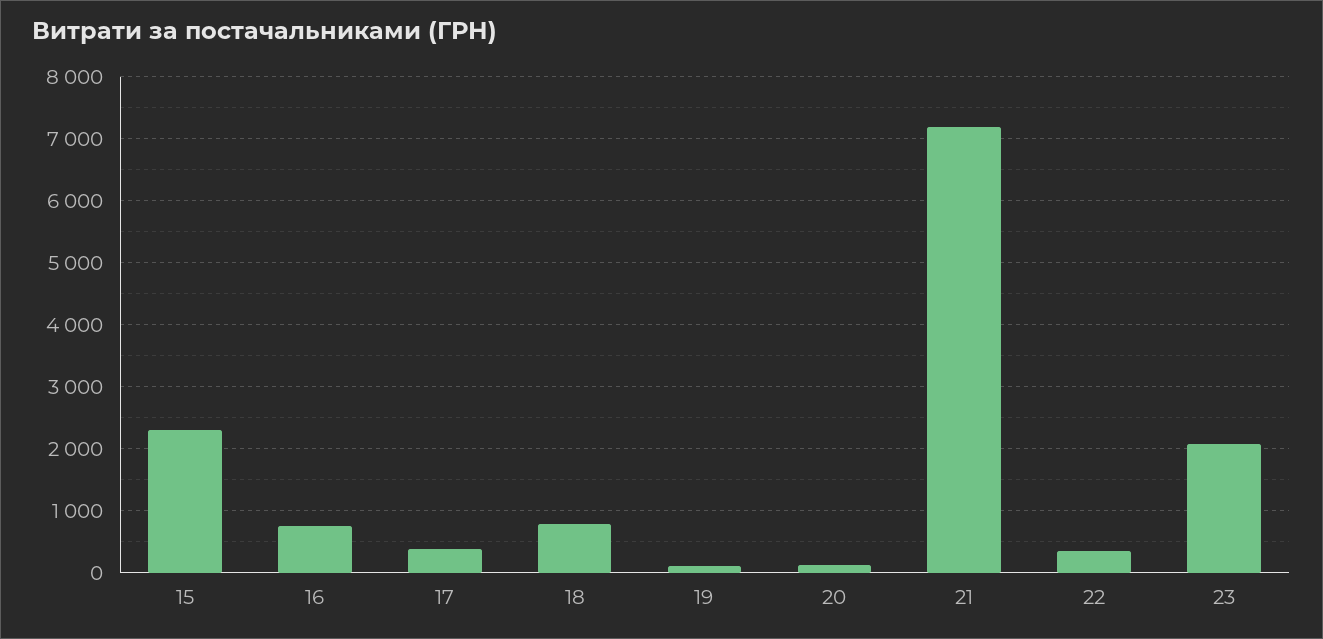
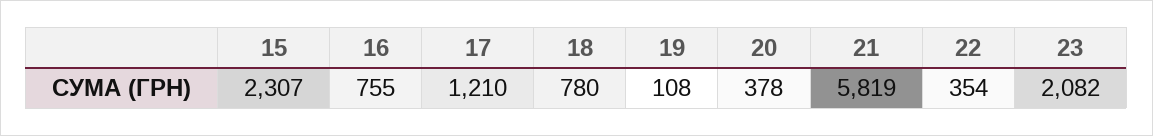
  {
    "15": 2307,
    "16": 755,
-   "17": 400,
+   "17": 1210,
    "18": 780,
    "19": 108,
-   "20": 100,
+   "20": 378,
-   "21": 7200,
+   "21": 5819,
    "22": 354,
    "23": 2082
  }

